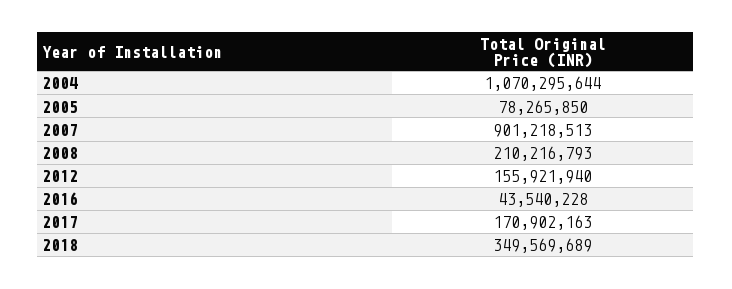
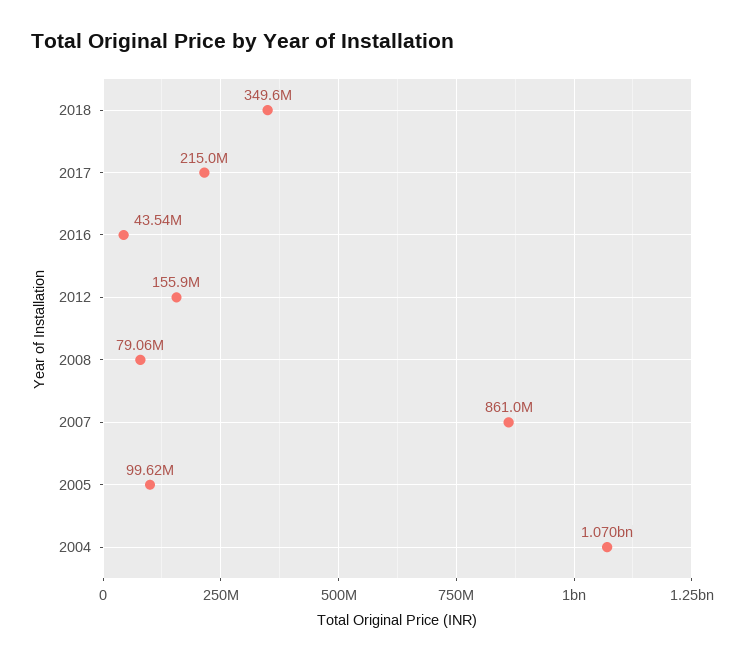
  {
    "2004": 1070295644,
-   "2005": 78265850,
+   "2005": 99620000,
-   "2007": 901218513,
+   "2007": 861000000,
-   "2008": 210216793,
+   "2008": 79060000,
    "2012": 155921940,
    "2016": 43540228,
-   "2017": 170902163,
+   "2017": 215000000,
    "2018": 349569689
  }

